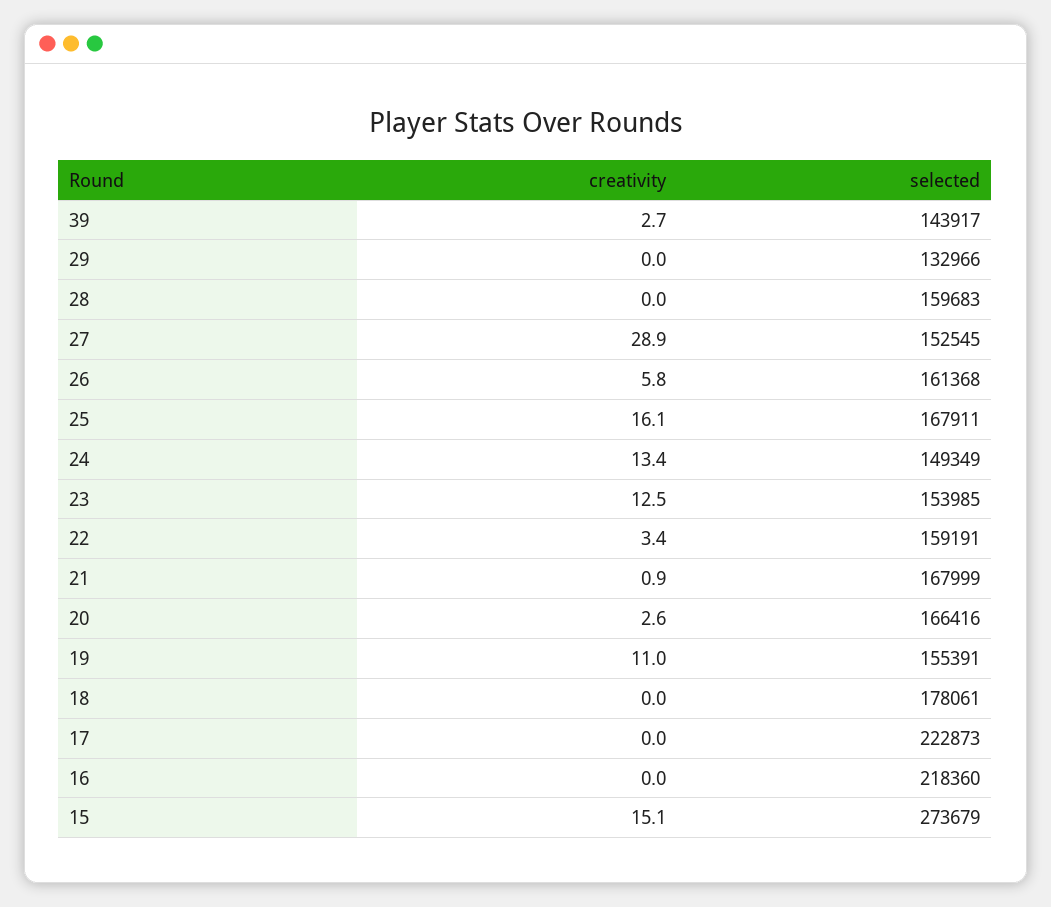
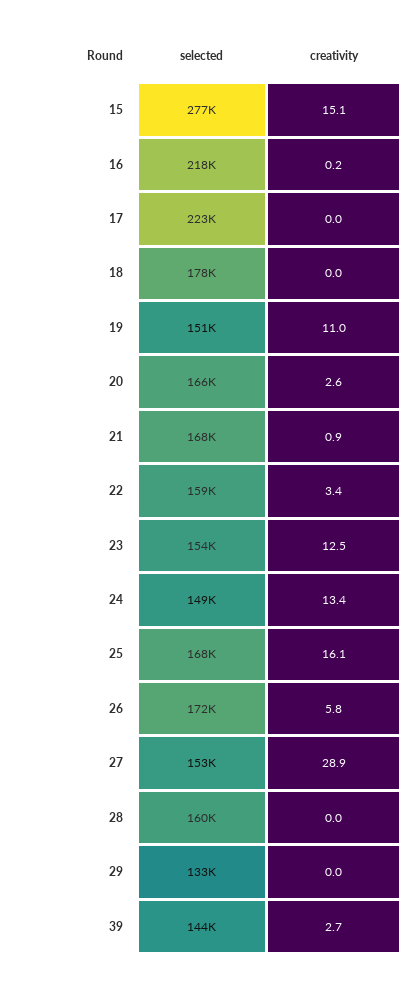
  {
    "creativity": {
      "39": 2.7,
      "29": 0,
      "28": 0,
      "27": 28.9,
      "26": 5.8,
      "25": 16.1,
      "24": 13.4,
      "23": 12.5,
      "22": 3.4,
      "21": 0.9,
      "20": 2.6,
      "19": 11,
      "18": 0,
      "17": 0,
-     "16": 0,
+     "16": 0.2,
      "15": 15.1
    },
    "selected": {
      "39": 143917,
      "29": 132966,
      "28": 159683,
      "27": 152545,
-     "26": 161368,
+     "26": 172000,
      "25": 167911,
      "24": 149349,
      "23": 153985,
      "22": 159191,
      "21": 167999,
      "20": 166416,
-     "19": 155391,
+     "19": 151000,
      "18": 178061,
      "17": 222873,
      "16": 218360,
-     "15": 273679
+     "15": 277000
    }
  }

